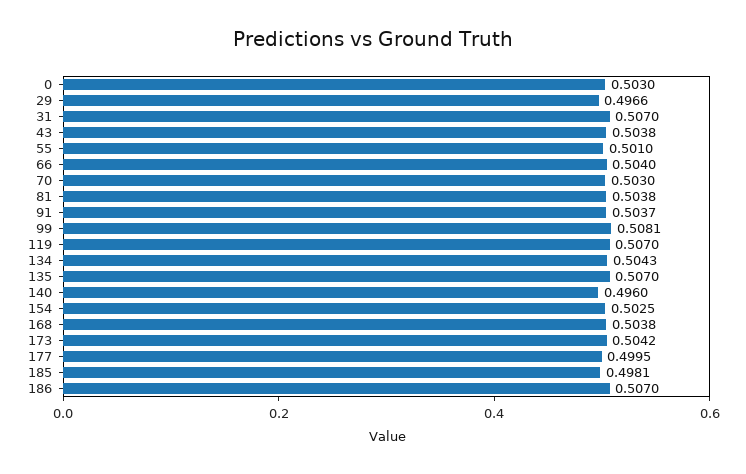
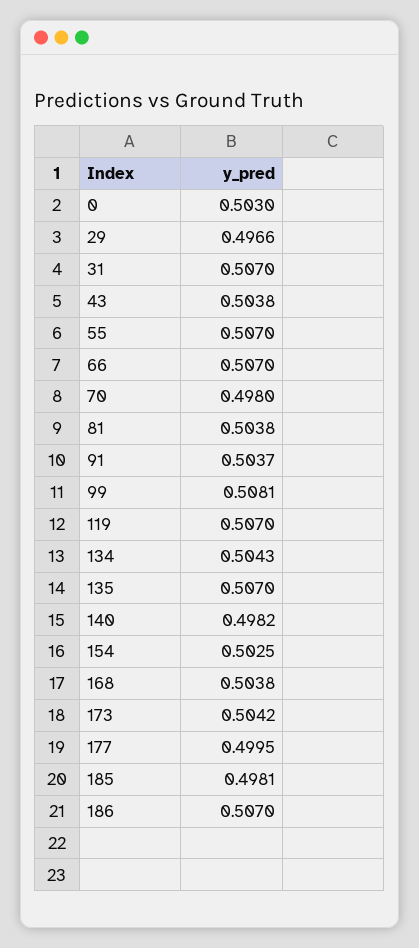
  {
    "0": 0.503,
    "29": 0.4966,
    "31": 0.507,
    "43": 0.5038,
-   "55": 0.501,
+   "55": 0.507,
-   "66": 0.504,
+   "66": 0.507,
-   "70": 0.503,
+   "70": 0.498,
    "81": 0.5038,
    "91": 0.5037,
    "99": 0.5081,
    "119": 0.507,
    "134": 0.5043,
    "135": 0.507,
-   "140": 0.496,
+   "140": 0.4982,
    "154": 0.5025,
    "168": 0.5038,
    "173": 0.5042,
    "177": 0.4995,
    "185": 0.4981,
    "186": 0.507
  }

